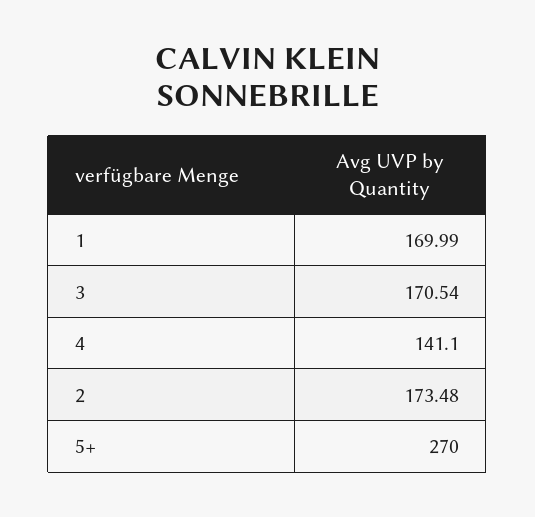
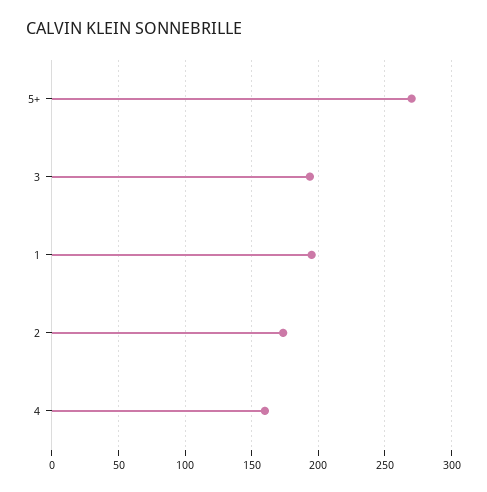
  {
-   "1": 169.99,
+   "1": 195,
-   "3": 170.54,
+   "3": 195,
-   "4": 141.1,
+   "4": 160,
    "2": 173.48,
    "5+": 270
  }

